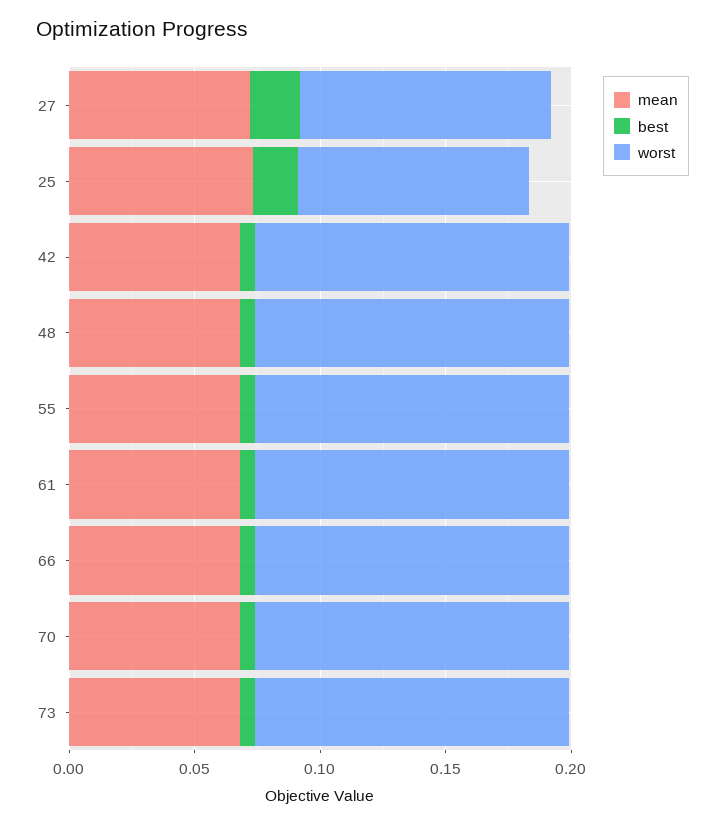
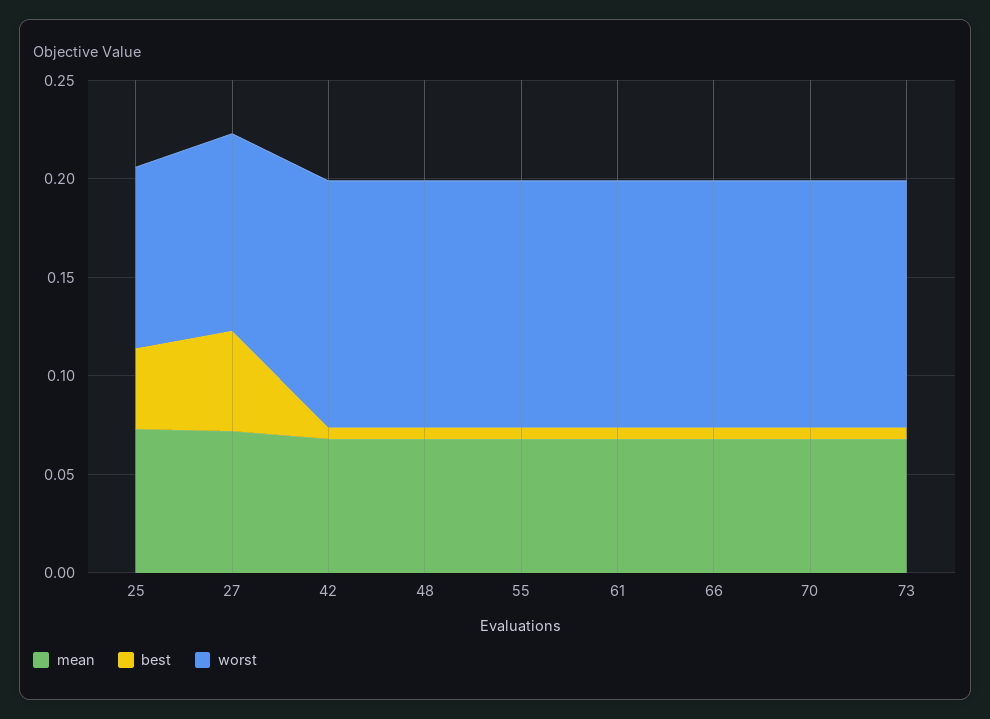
  {
    "mean": {
      "27": 0.07,
      "25": 0.07,
      "42": 0.07,
      "48": 0.07,
      "55": 0.07,
      "61": 0.07,
      "66": 0.07,
      "70": 0.07,
      "73": 0.07
    },
    "best": {
-     "27": 0.02,
+     "27": 0.05,
-     "25": 0.02,
+     "25": 0.04,
      "42": 0.01,
      "48": 0.01,
      "55": 0.01,
      "61": 0.01,
      "66": 0.01,
      "70": 0.01,
      "73": 0.01
    },
    "worst": {
      "27": 0.1,
      "25": 0.09,
      "42": 0.13,
      "48": 0.13,
      "55": 0.13,
      "61": 0.13,
      "66": 0.13,
      "70": 0.13,
      "73": 0.13
    }
  }

